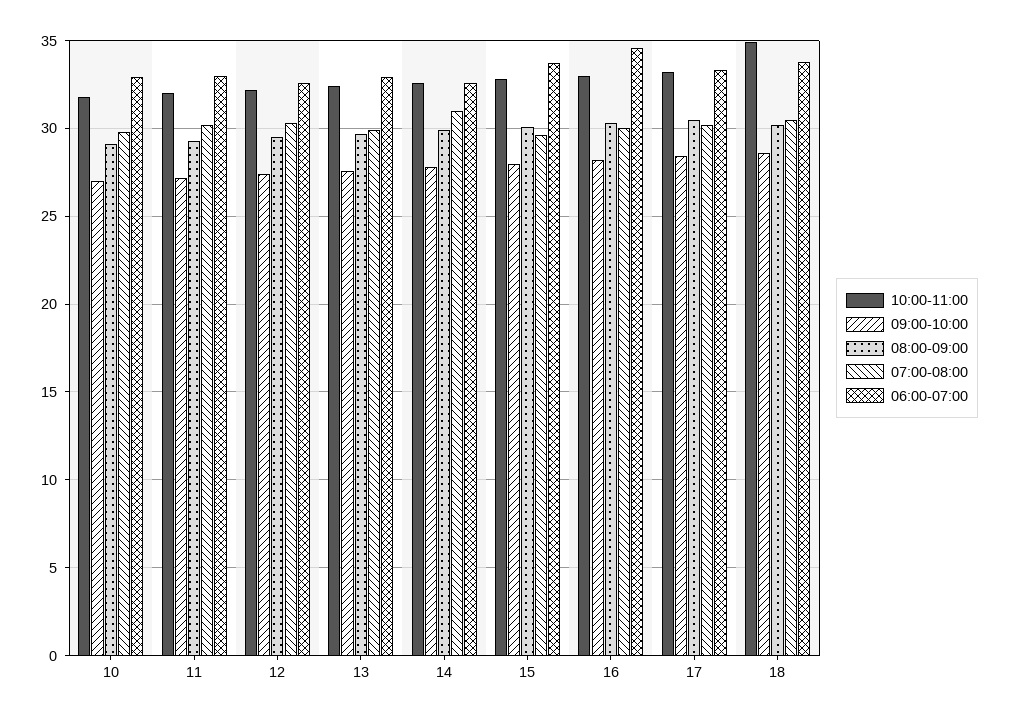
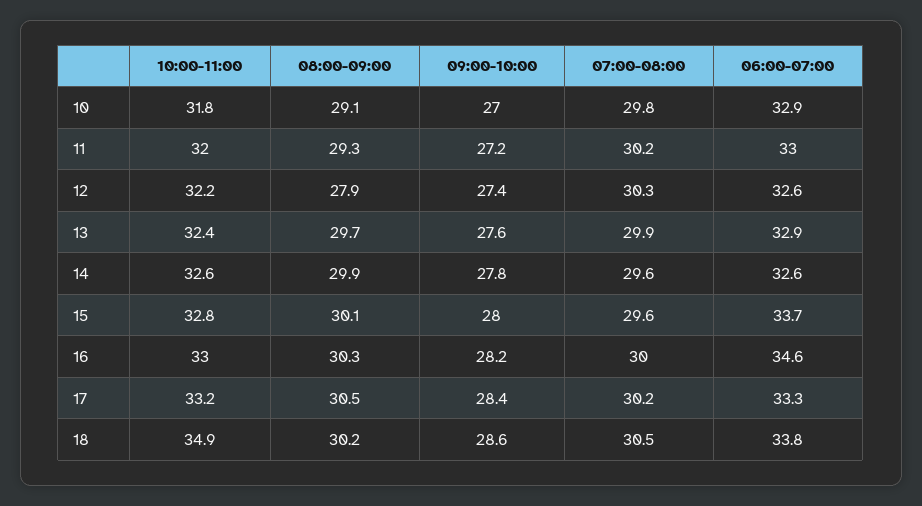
  {
    "10:00-11:00": {
      "10": 31.8,
      "11": 32,
      "12": 32.2,
      "13": 32.4,
      "14": 32.6,
      "15": 32.8,
      "16": 33,
      "17": 33.2,
      "18": 34.9
    },
    "09:00-10:00": {
      "10": 27,
      "11": 27.2,
      "12": 27.4,
      "13": 27.6,
      "14": 27.8,
      "15": 28,
      "16": 28.2,
      "17": 28.4,
      "18": 28.6
    },
    "08:00-09:00": {
      "10": 29.1,
      "11": 29.3,
-     "12": 29.5,
+     "12": 27.9,
      "13": 29.7,
      "14": 29.9,
      "15": 30.1,
      "16": 30.3,
      "17": 30.5,
      "18": 30.2
    },
    "07:00-08:00": {
      "10": 29.8,
      "11": 30.2,
      "12": 30.3,
      "13": 29.9,
-     "14": 31,
+     "14": 29.6,
      "15": 29.6,
      "16": 30,
      "17": 30.2,
      "18": 30.5
    },
    "06:00-07:00": {
      "10": 32.9,
      "11": 33,
      "12": 32.6,
      "13": 32.9,
      "14": 32.6,
      "15": 33.7,
      "16": 34.6,
      "17": 33.3,
      "18": 33.8
    }
  }

